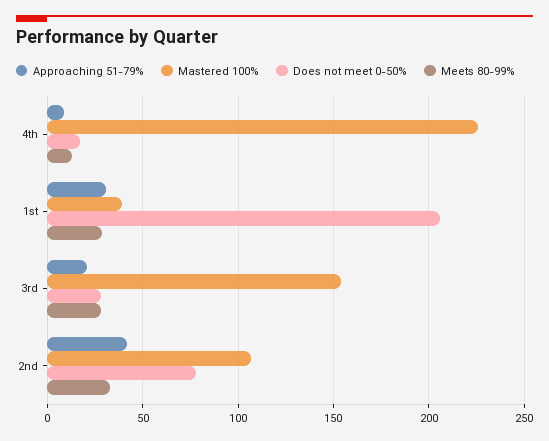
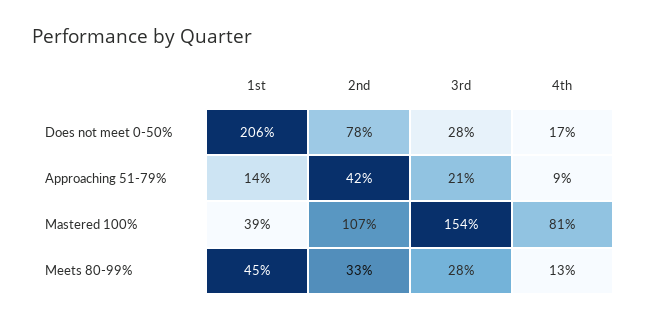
  {
    "Approaching 51-79%": {
      "4th": 9,
-     "1st": 30,
+     "1st": 14,
      "3rd": 21,
      "2nd": 42
    },
    "Mastered 100%": {
-     "4th": 225,
+     "4th": 81,
      "1st": 39,
      "3rd": 154,
      "2nd": 107
    },
    "Does not meet 0-50%": {
      "4th": 17,
      "1st": 206,
      "3rd": 28,
      "2nd": 78
    },
    "Meets 80-99%": {
      "4th": 13,
-     "1st": 30,
+     "1st": 45,
      "3rd": 28,
      "2nd": 33
    }
  }

